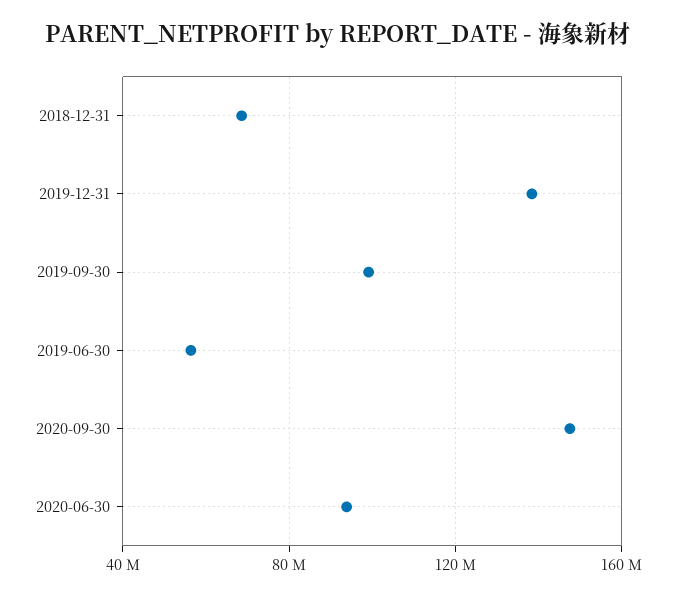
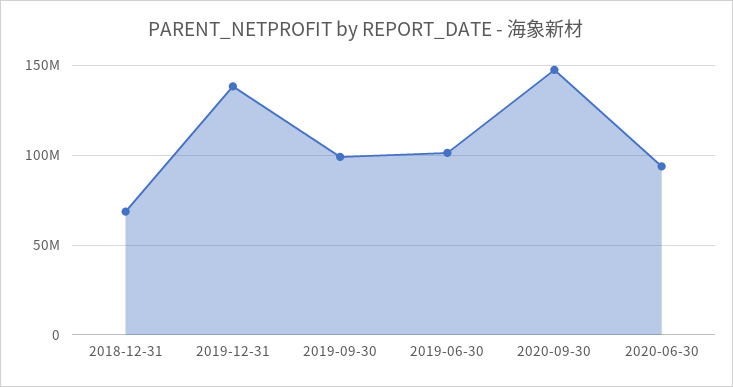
  {
    "2018-12-31": 70000000,
    "2019-12-31": 140000000,
    "2019-09-30": 100000000,
-   "2019-06-30": 55000000,
+   "2019-06-30": 100000000,
    "2020-09-30": 145000000,
    "2020-06-30": 95000000
  }

